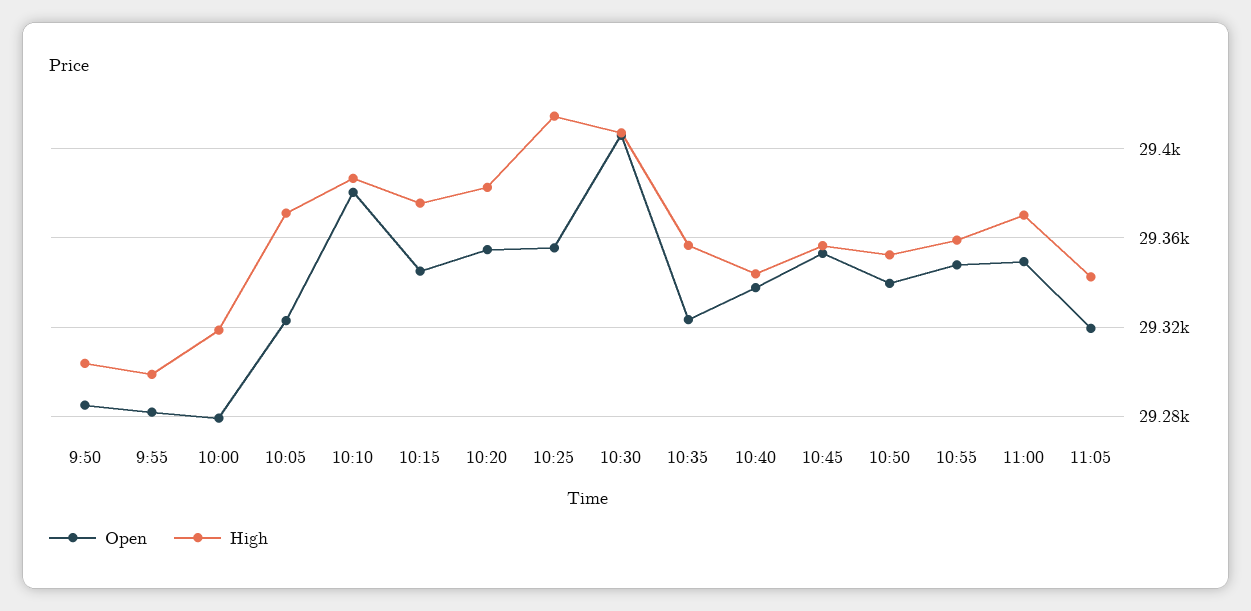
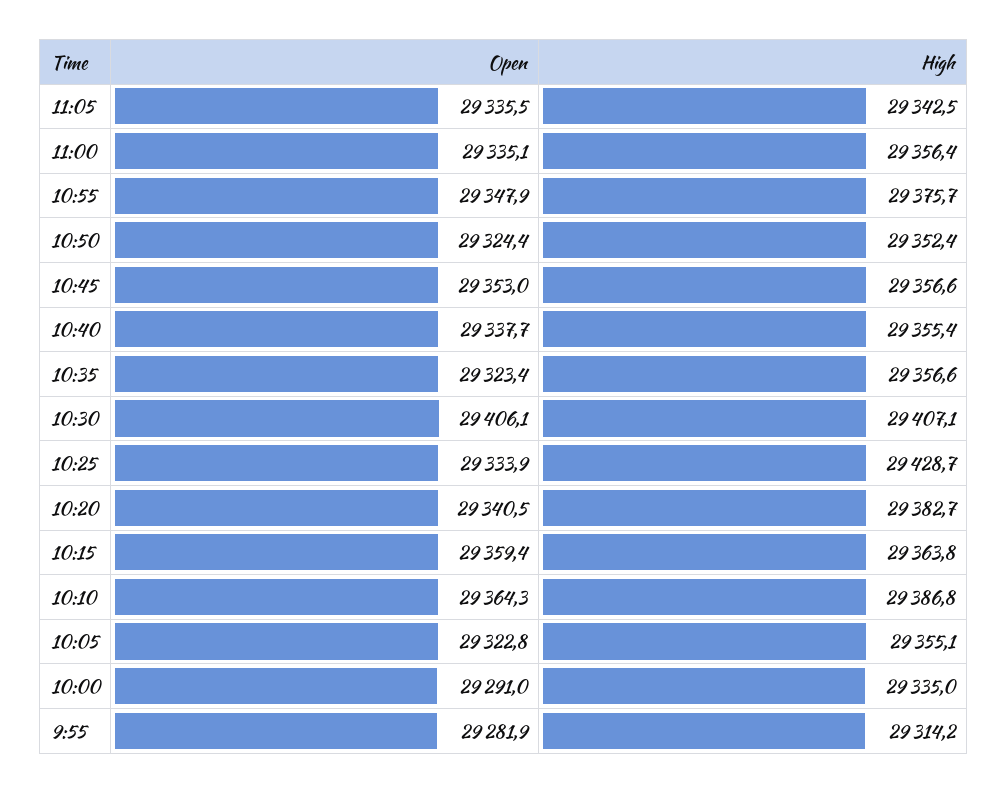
  {
    "Open": {
-     "9:50": 29285,
      "9:55": 29281.9,
-     "10:00": 29280,
+     "10:00": 29291,
      "10:05": 29322.8,
-     "10:10": 29380,
+     "10:10": 29364.3,
-     "10:15": 29345,
+     "10:15": 29359.4,
-     "10:20": 29355,
+     "10:20": 29340.5,
-     "10:25": 29355,
+     "10:25": 29333.9,
      "10:30": 29406.1,
      "10:35": 29323.4,
      "10:40": 29337.7,
      "10:45": 29353,
-     "10:50": 29340,
+     "10:50": 29324.4,
      "10:55": 29347.9,
-     "11:00": 29350,
+     "11:00": 29335.1,
-     "11:05": 29320
+     "11:05": 29335.5
    },
    "High": {
-     "9:50": 29305,
-     "9:55": 29300,
+     "9:55": 29314.2,
-     "10:00": 29320,
+     "10:00": 29335,
-     "10:05": 29370,
+     "10:05": 29355.1,
      "10:10": 29386.8,
-     "10:15": 29375,
+     "10:15": 29363.8,
      "10:20": 29382.7,
-     "10:25": 29415,
+     "10:25": 29428.7,
      "10:30": 29407.1,
      "10:35": 29356.6,
-     "10:40": 29345,
+     "10:40": 29355.4,
      "10:45": 29356.6,
      "10:50": 29352.4,
-     "10:55": 29360,
+     "10:55": 29375.7,
-     "11:00": 29370,
+     "11:00": 29356.4,
      "11:05": 29342.5
    }
  }

